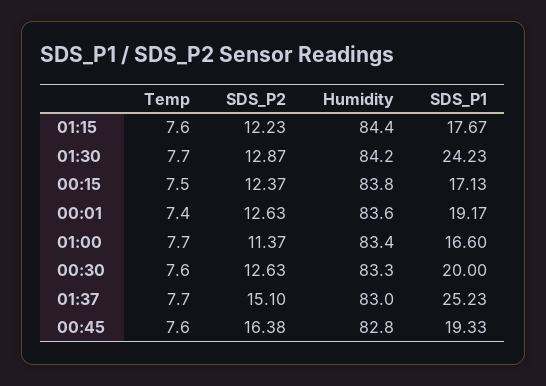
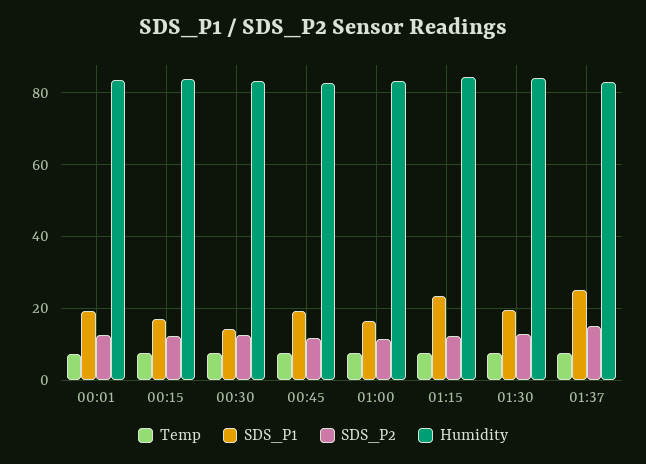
  {
    "Temp": {
      "01:15": 7.6,
      "01:30": 7.7,
      "00:15": 7.5,
      "00:01": 7.4,
      "01:00": 7.7,
      "00:30": 7.6,
      "01:37": 7.7,
      "00:45": 7.6
    },
    "SDS_P2": {
      "01:15": 12.23,
      "01:30": 12.87,
      "00:15": 12.37,
      "00:01": 12.63,
      "01:00": 11.37,
      "00:30": 12.63,
      "01:37": 15.1,
-     "00:45": 16.38
+     "00:45": 12
    },
    "Humidity": {
      "01:15": 84.4,
      "01:30": 84.2,
      "00:15": 83.8,
      "00:01": 83.6,
      "01:00": 83.4,
      "00:30": 83.3,
      "01:37": 83,
      "00:45": 82.8
    },
    "SDS_P1": {
-     "01:15": 17.67,
+     "01:15": 24,
-     "01:30": 24.23,
+     "01:30": 20,
      "00:15": 17.13,
      "00:01": 19.17,
      "01:00": 16.6,
-     "00:30": 20,
+     "00:30": 14,
      "01:37": 25.23,
      "00:45": 19.33
    }
  }

